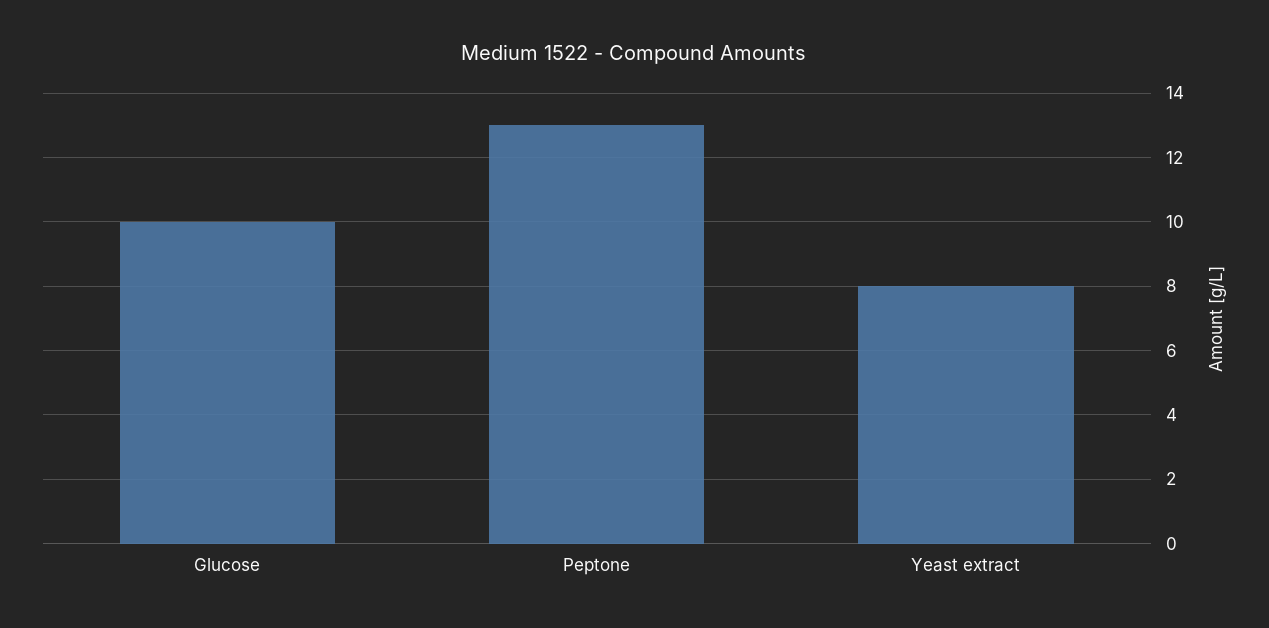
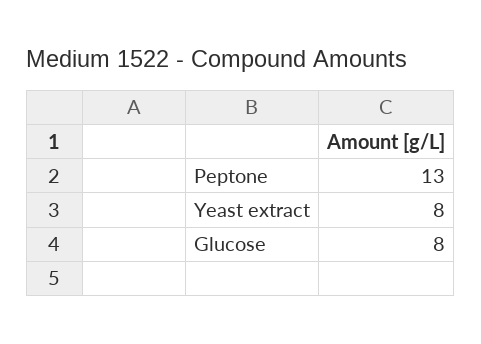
  {
-   "Glucose": 10,
+   "Glucose": 8,
    "Peptone": 13,
    "Yeast extract": 8
  }

